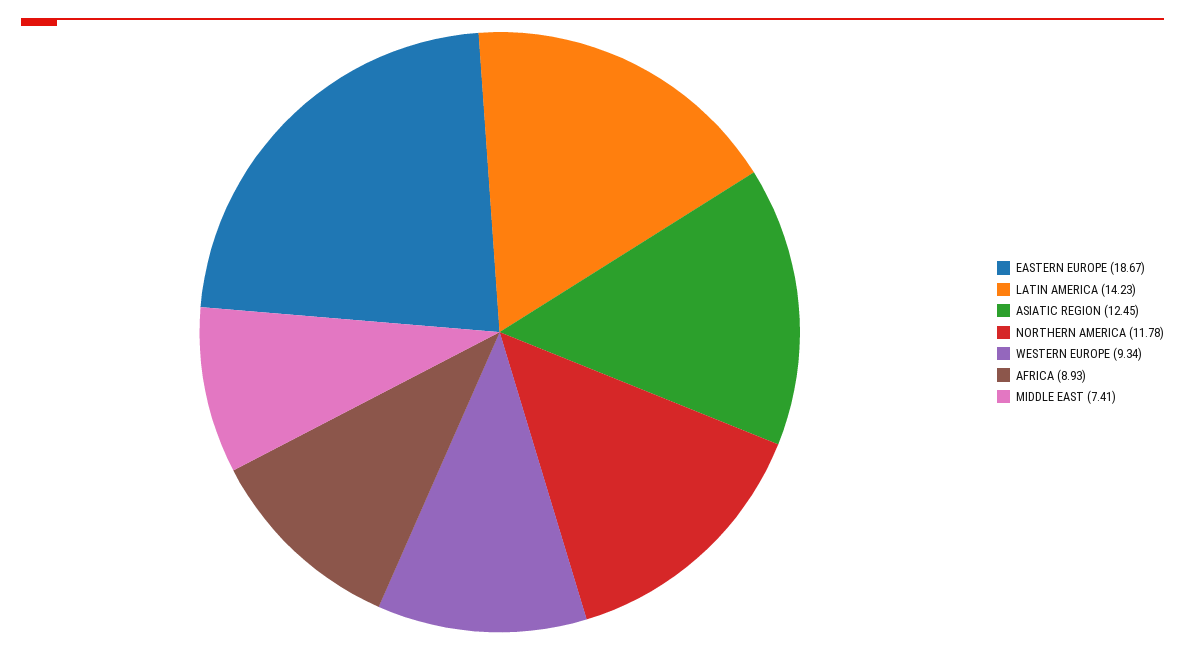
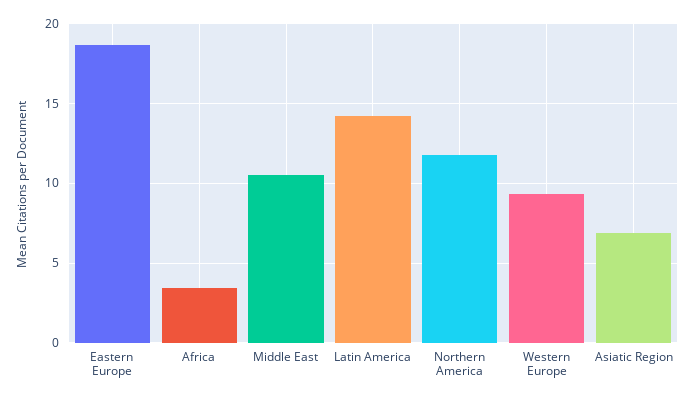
  {
    "EASTERN EUROPE": 18.67,
    "LATIN AMERICA": 14.23,
-   "ASIATIC REGION": 12.45,
+   "ASIATIC REGION": 7,
    "NORTHERN AMERICA": 11.78,
    "WESTERN EUROPE": 9.34,
-   "AFRICA": 8.93,
+   "AFRICA": 3.5,
-   "MIDDLE EAST": 7.41
+   "MIDDLE EAST": 10.5
  }

